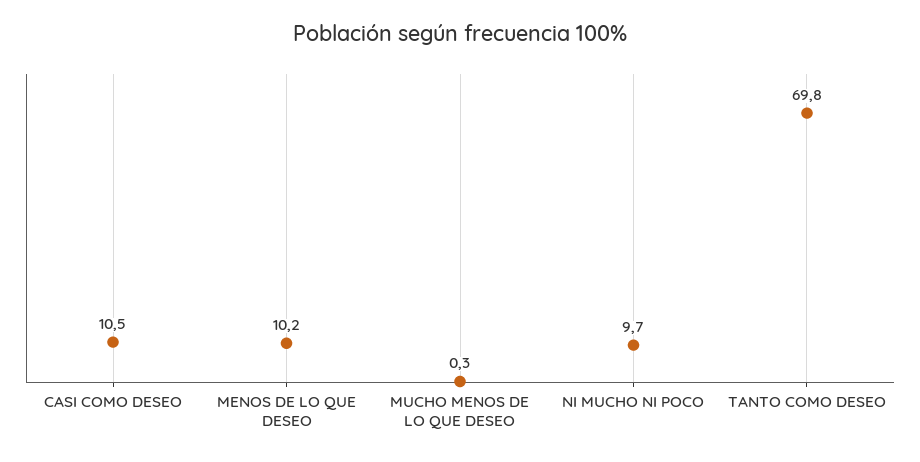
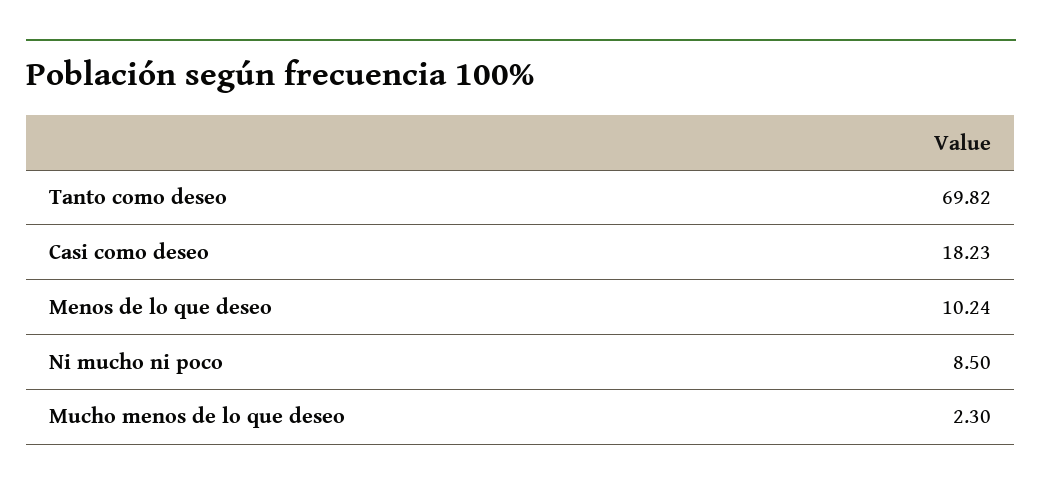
  {
-   "CASI COMO DESEO": 10.5,
+   "CASI COMO DESEO": 18.23,
    "MENOS DE LO QUE DESEO": 10.24,
-   "MUCHO MENOS DE LO QUE DESEO": 0.3,
+   "MUCHO MENOS DE LO QUE DESEO": 2.3,
-   "NI MUCHO NI POCO": 9.7,
+   "NI MUCHO NI POCO": 8.5,
    "TANTO COMO DESEO": 69.82
  }

